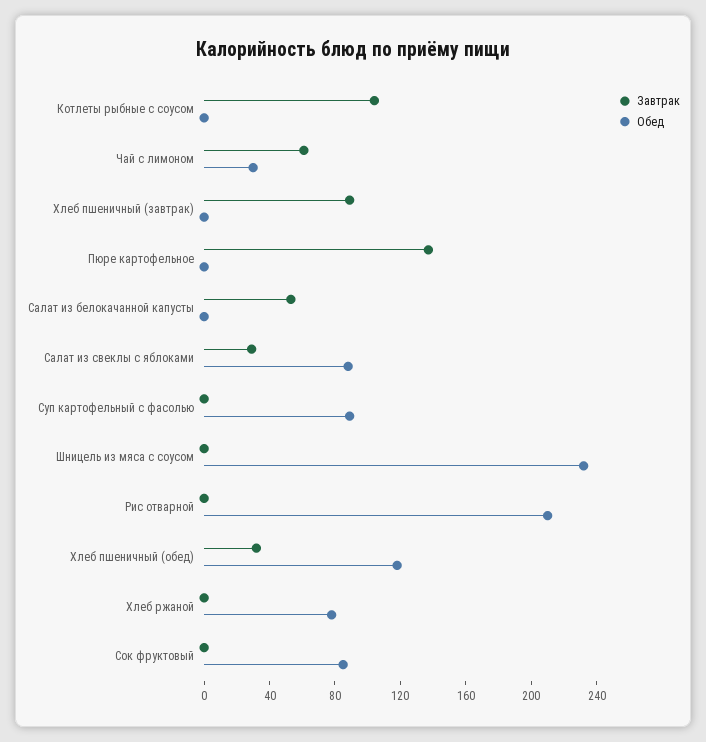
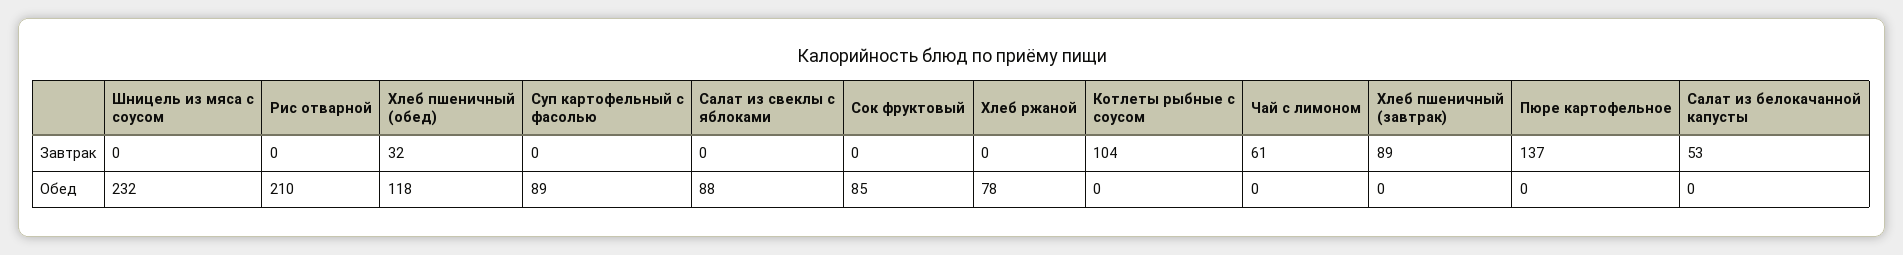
  {
    "Завтрак": {
      "Котлеты рыбные с соусом": 104,
      "Чай с лимоном": 61,
      "Хлеб пшеничный (завтрак)": 89,
      "Пюре картофельное": 137,
      "Салат из белокачанной капусты": 53,
-     "Салат из свеклы с яблоками": 30,
+     "Салат из свеклы с яблоками": 0,
      "Суп картофельный с фасолью": 0,
      "Шницель из мяса с соусом": 0,
      "Рис отварной": 0,
      "Хлеб пшеничный (обед)": 32,
      "Хлеб ржаной": 0,
      "Сок фруктовый": 0
    },
    "Обед": {
      "Котлеты рыбные с соусом": 0,
-     "Чай с лимоном": 30,
+     "Чай с лимоном": 0,
      "Хлеб пшеничный (завтрак)": 0,
      "Пюре картофельное": 0,
      "Салат из белокачанной капусты": 0,
      "Салат из свеклы с яблоками": 88,
      "Суп картофельный с фасолью": 89,
      "Шницель из мяса с соусом": 232,
      "Рис отварной": 210,
      "Хлеб пшеничный (обед)": 118,
      "Хлеб ржаной": 78,
      "Сок фруктовый": 85
    }
  }

